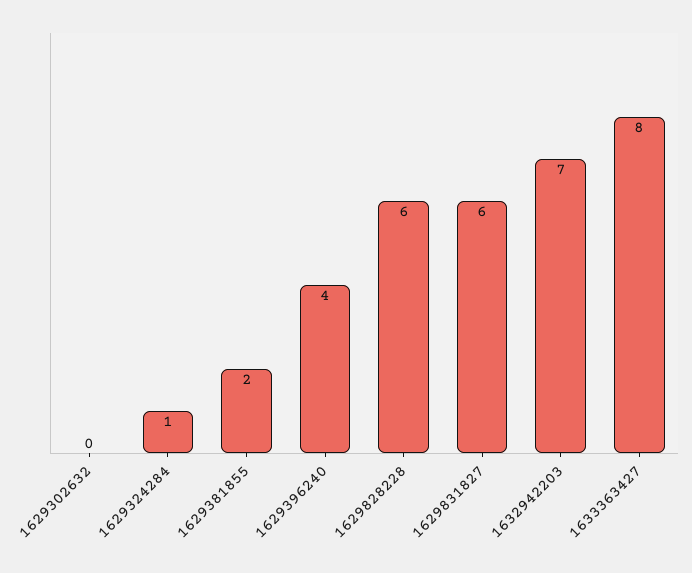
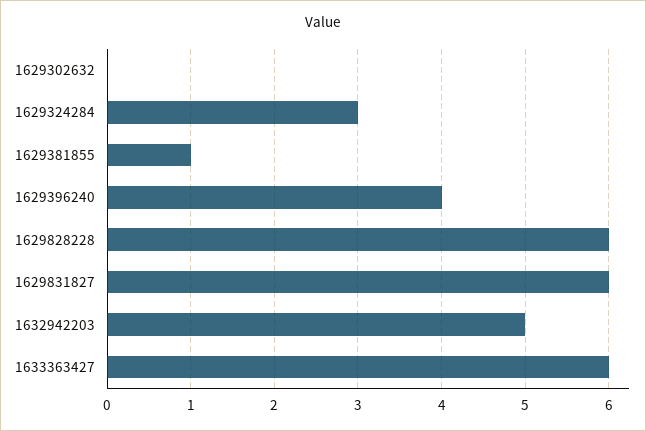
  {
    "1629302632": 0,
-   "1629324284": 1,
+   "1629324284": 3,
-   "1629381855": 2,
+   "1629381855": 1,
    "1629396240": 4,
    "1629828228": 6,
    "1629831827": 6,
-   "1632942203": 7,
+   "1632942203": 5,
-   "1633363427": 8
+   "1633363427": 6
  }

